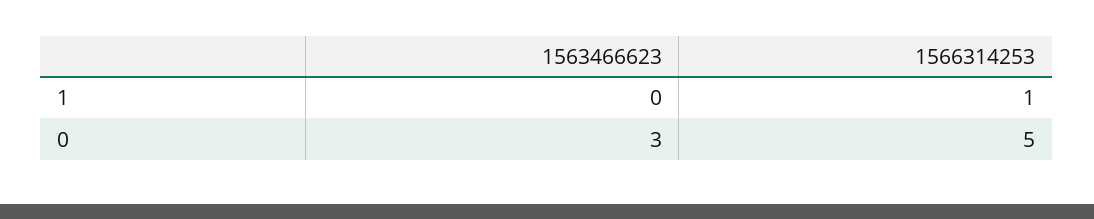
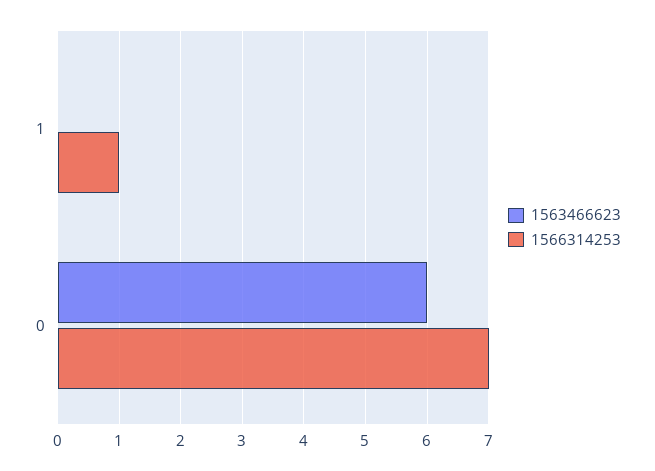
  {
    "1563466623": {
      "1": 0,
-     "0": 3
+     "0": 6
    },
    "1566314253": {
      "1": 1,
-     "0": 5
+     "0": 7
    }
  }

